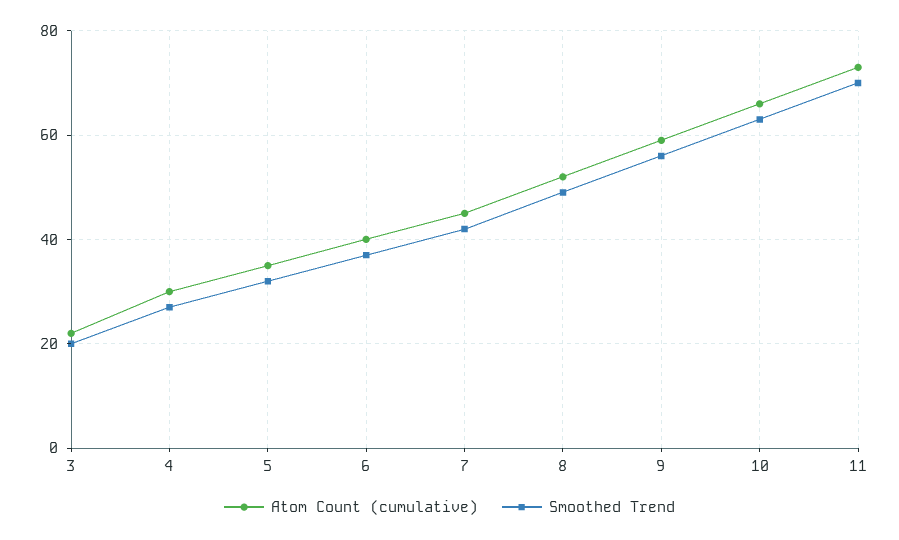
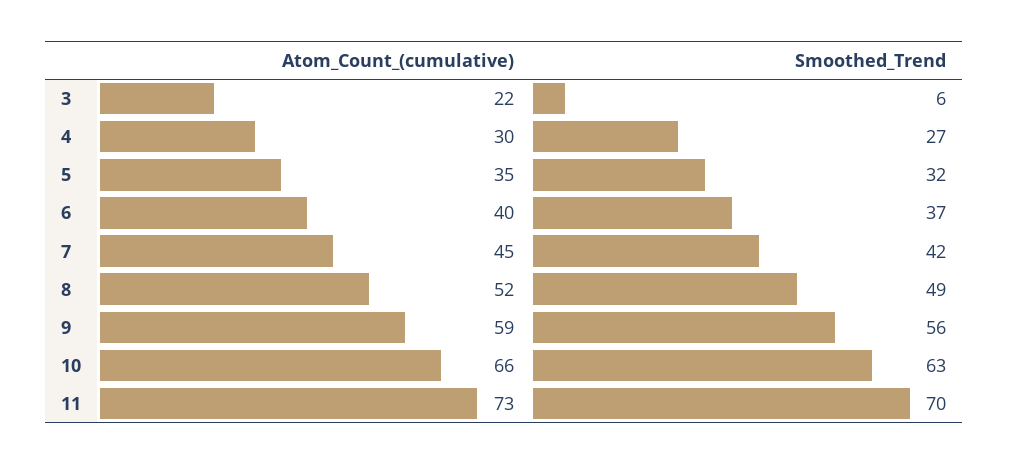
  {
    "Atom Count (cumulative)": {
      "3": 22,
      "4": 30,
      "5": 35,
      "6": 40,
      "7": 45,
      "8": 52,
      "9": 59,
      "10": 66,
      "11": 73
    },
    "Smoothed Trend": {
-     "3": 20,
+     "3": 6,
      "4": 27,
      "5": 32,
      "6": 37,
      "7": 42,
      "8": 49,
      "9": 56,
      "10": 63,
      "11": 70
    }
  }

